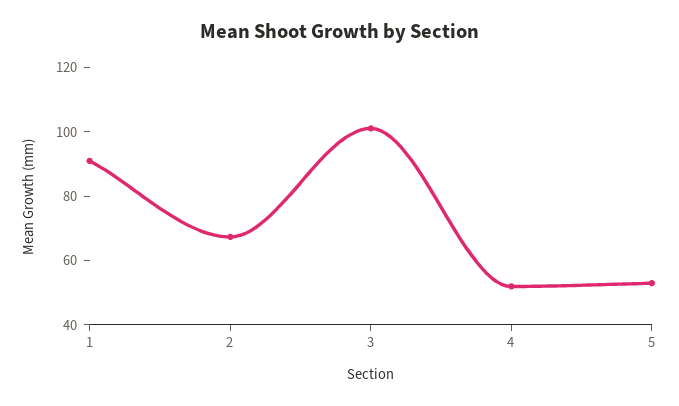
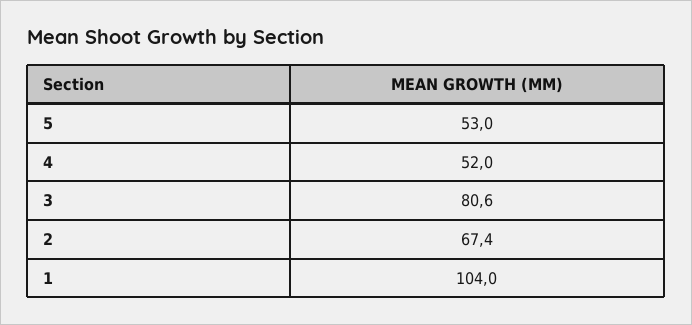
  {
-   "1": 90,
+   "1": 104,
    "2": 67.4,
-   "3": 100,
+   "3": 80.6,
    "4": 52,
    "5": 53
  }

